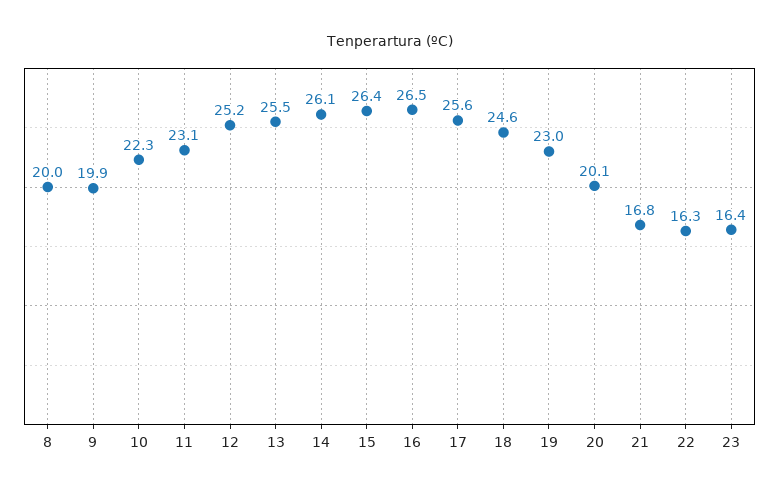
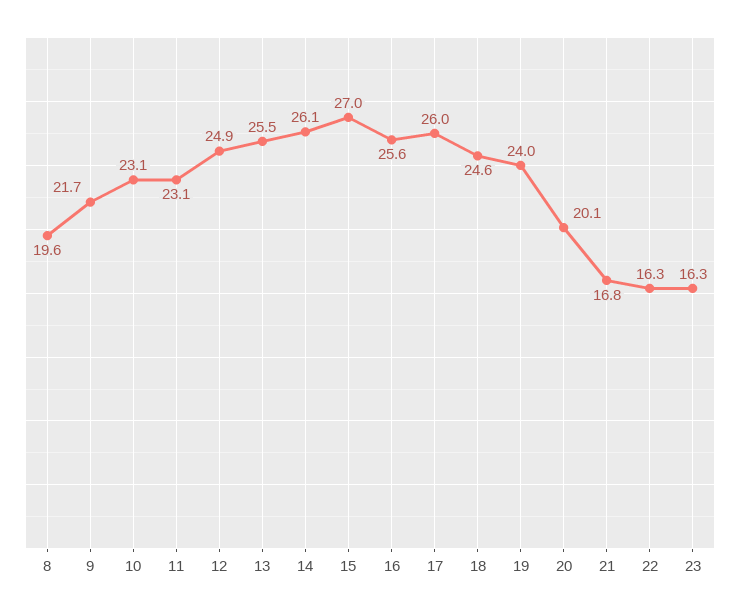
  {
-   "8": 20,
+   "8": 19.6,
-   "9": 19.9,
+   "9": 21.7,
-   "10": 22.3,
+   "10": 23.1,
    "11": 23.1,
-   "12": 25.2,
+   "12": 24.9,
    "13": 25.5,
    "14": 26.1,
-   "15": 26.4,
+   "15": 27,
-   "16": 26.5,
+   "16": 25.6,
-   "17": 25.6,
+   "17": 26,
    "18": 24.6,
-   "19": 23,
+   "19": 24,
    "20": 20.1,
    "21": 16.8,
    "22": 16.3,
-   "23": 16.4
+   "23": 16.3
  }

